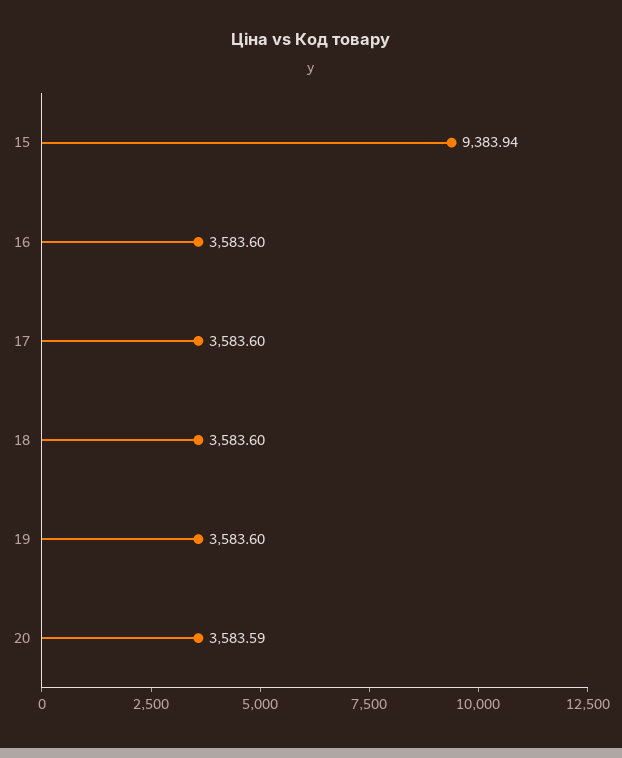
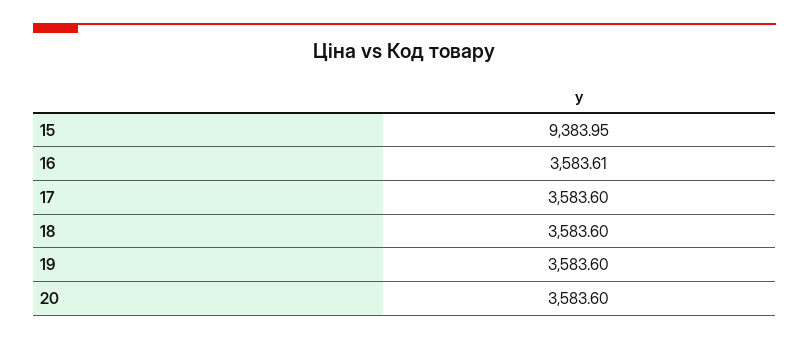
  {
-   "15": 9383.94,
+   "15": 9383.95,
-   "16": 3583.6,
+   "16": 3583.61,
    "17": 3583.6,
    "18": 3583.6,
    "19": 3583.6,
-   "20": 3583.59
+   "20": 3583.6
  }

